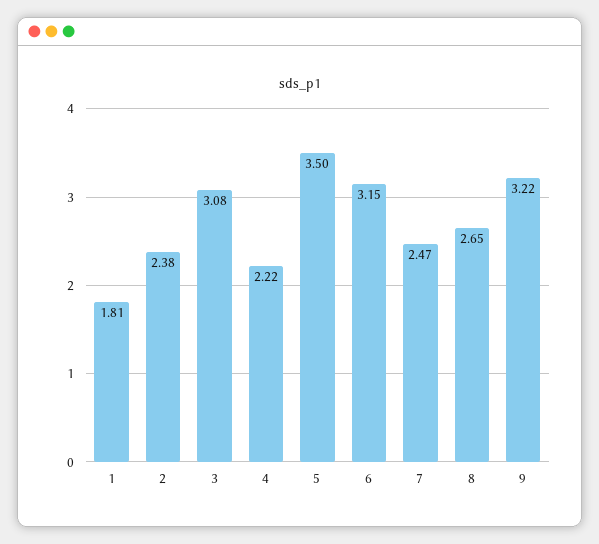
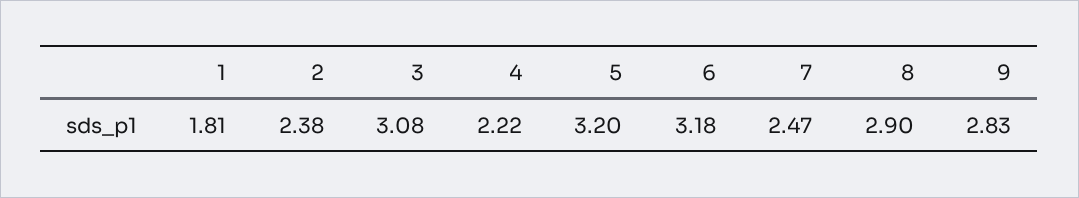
  {
    "1": 1.81,
    "2": 2.38,
    "3": 3.08,
    "4": 2.22,
-   "5": 3.5,
+   "5": 3.2,
-   "6": 3.15,
+   "6": 3.18,
    "7": 2.47,
-   "8": 2.65,
+   "8": 2.9,
-   "9": 3.22
+   "9": 2.83
  }

